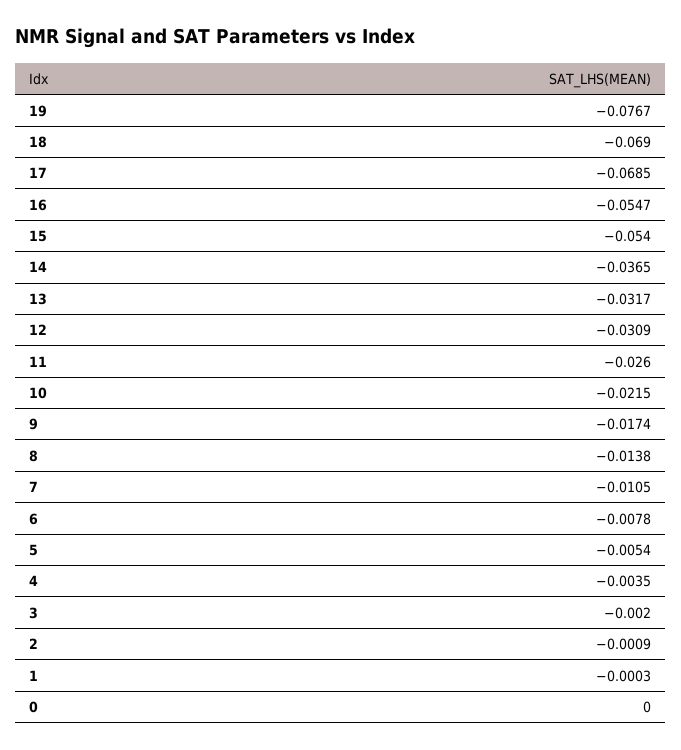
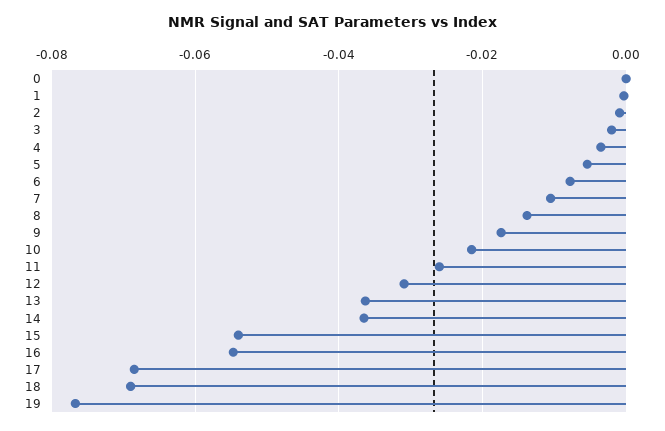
  {
    "19": -0.0767,
    "18": -0.069,
    "17": -0.0685,
    "16": -0.0547,
    "15": -0.054,
    "14": -0.0365,
-   "13": -0.0317,
+   "13": -0.036,
    "12": -0.0309,
    "11": -0.026,
    "10": -0.0215,
    "9": -0.0174,
    "8": -0.0138,
    "7": -0.0105,
    "6": -0.0078,
    "5": -0.0054,
    "4": -0.0035,
    "3": -0.002,
    "2": -0.0009,
    "1": -0.0003,
    "0": 0
  }

